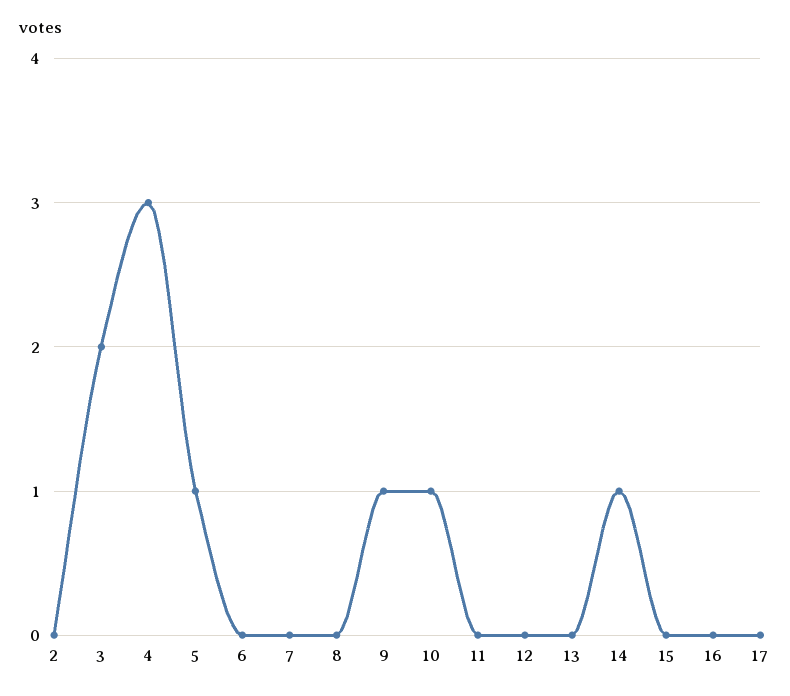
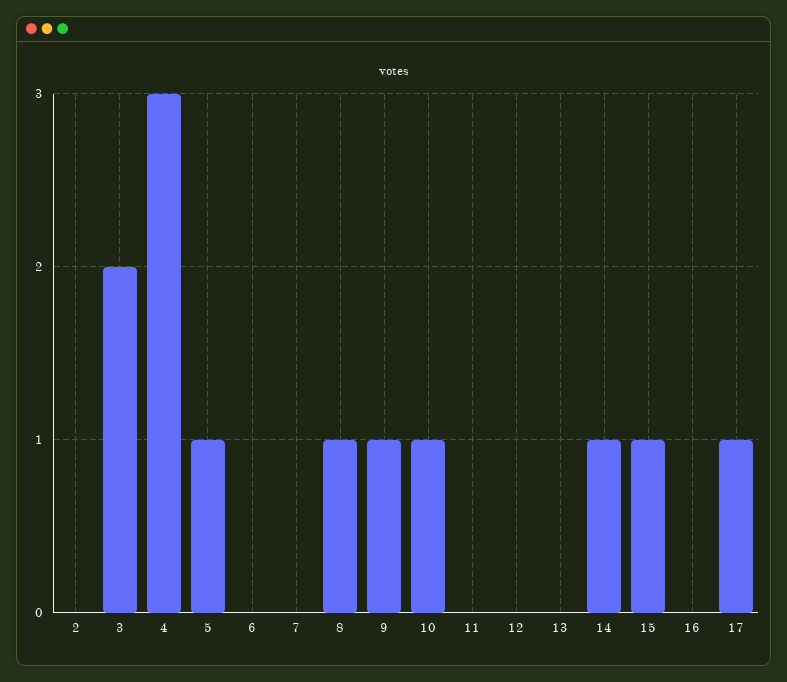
  {
    "2": 0,
    "3": 2,
    "4": 3,
    "5": 1,
    "6": 0,
    "7": 0,
-   "8": 0,
+   "8": 1,
    "9": 1,
    "10": 1,
    "11": 0,
    "12": 0,
    "13": 0,
    "14": 1,
-   "15": 0,
+   "15": 1,
    "16": 0,
-   "17": 0
+   "17": 1
  }

